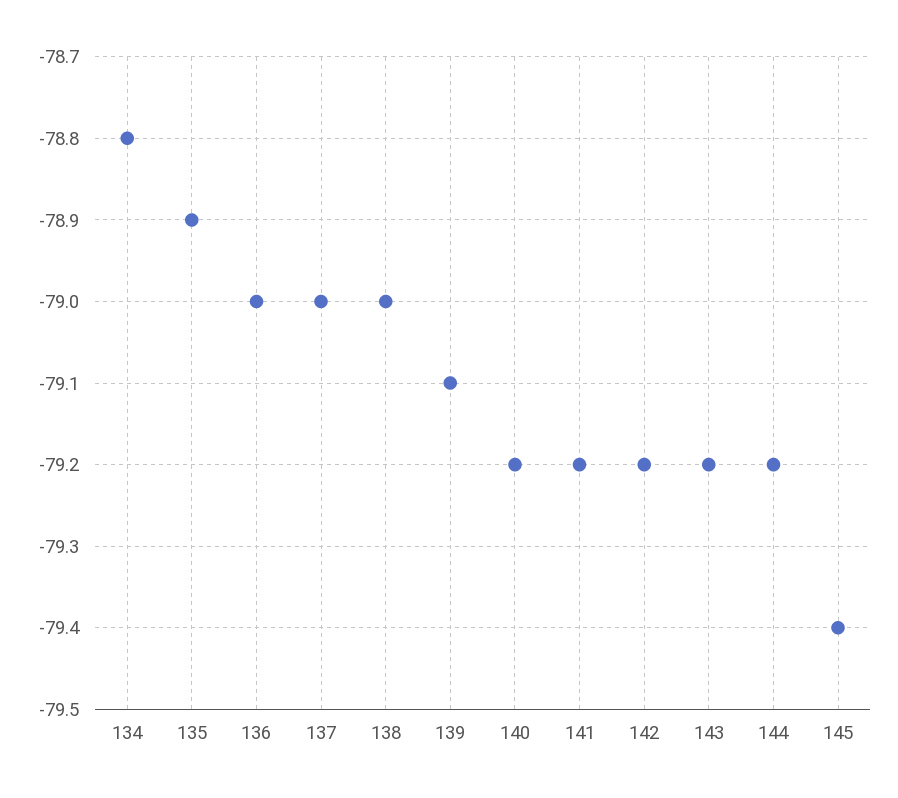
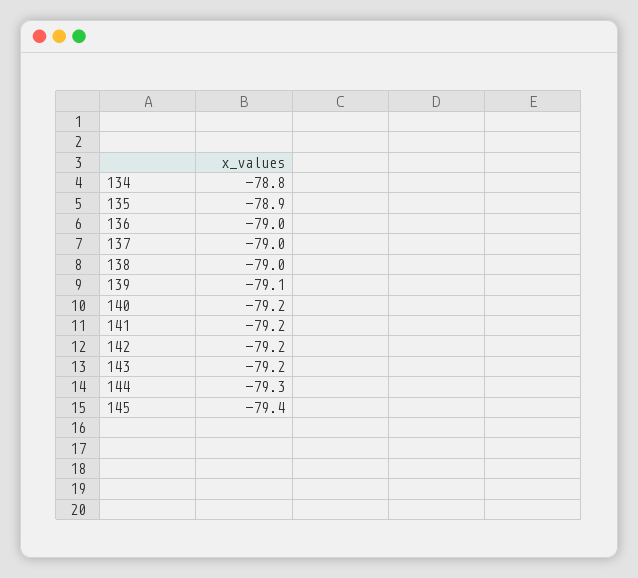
  {
    "134": -78.8,
    "135": -78.9,
    "136": -79,
    "137": -79,
    "138": -79,
    "139": -79.1,
    "140": -79.2,
    "141": -79.2,
    "142": -79.2,
    "143": -79.2,
-   "144": -79.2,
+   "144": -79.3,
    "145": -79.4
  }

